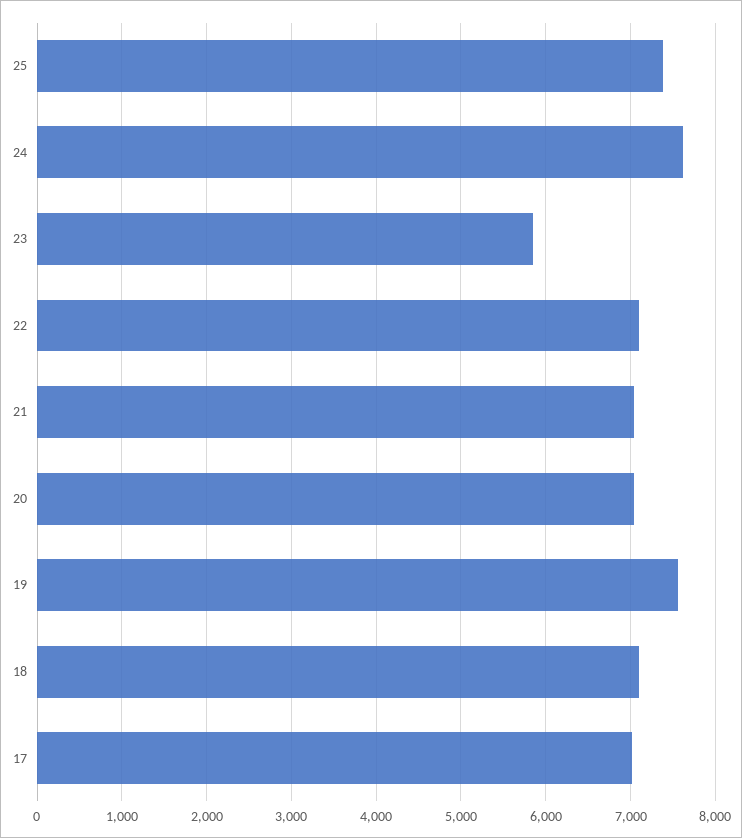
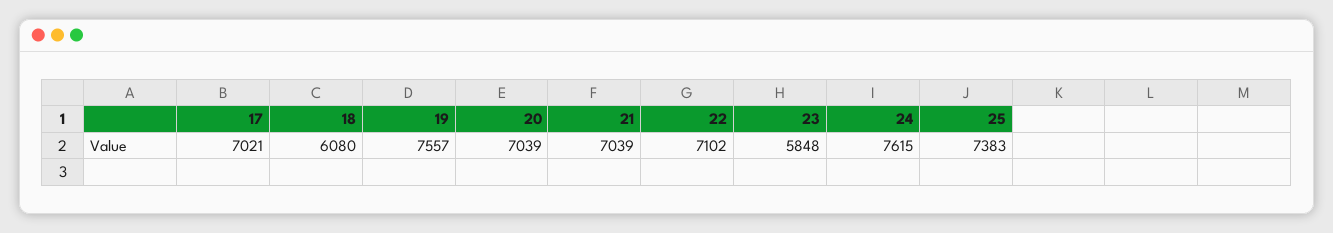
  {
    "25": 7383,
    "24": 7615,
    "23": 5848,
    "22": 7102,
    "21": 7039,
    "20": 7039,
    "19": 7557,
-   "18": 7100,
+   "18": 6080,
    "17": 7021
  }

